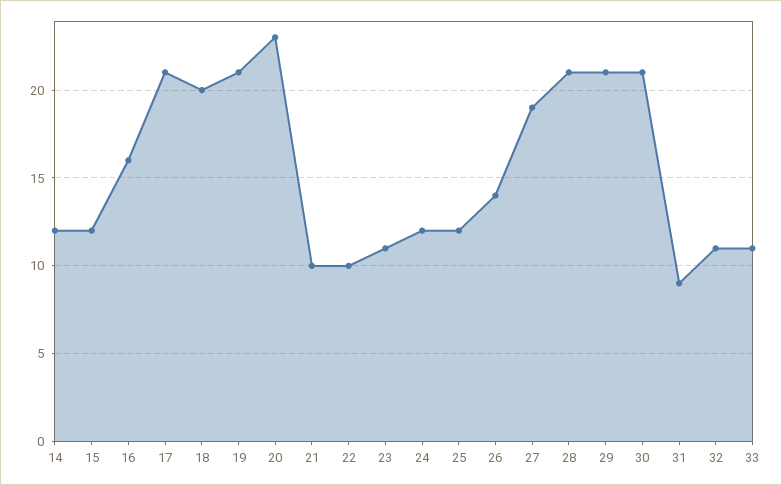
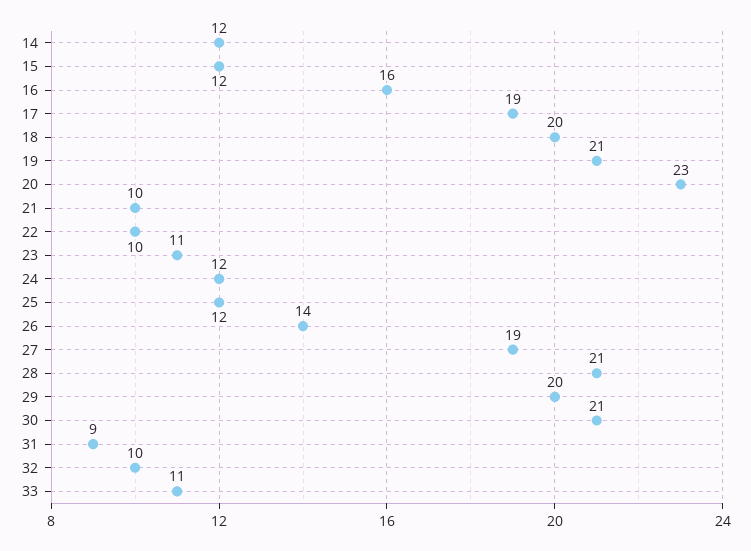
  {
    "14": 12,
    "15": 12,
    "16": 16,
-   "17": 21,
+   "17": 19,
    "18": 20,
    "19": 21,
    "20": 23,
    "21": 10,
    "22": 10,
    "23": 11,
    "24": 12,
    "25": 12,
    "26": 14,
    "27": 19,
    "28": 21,
-   "29": 21,
+   "29": 20,
    "30": 21,
    "31": 9,
-   "32": 11,
+   "32": 10,
    "33": 11
  }

